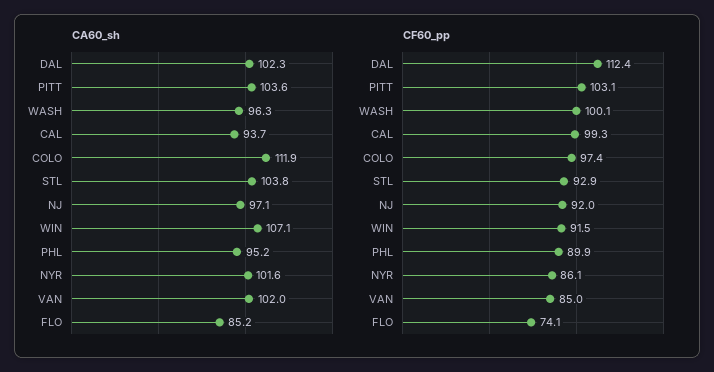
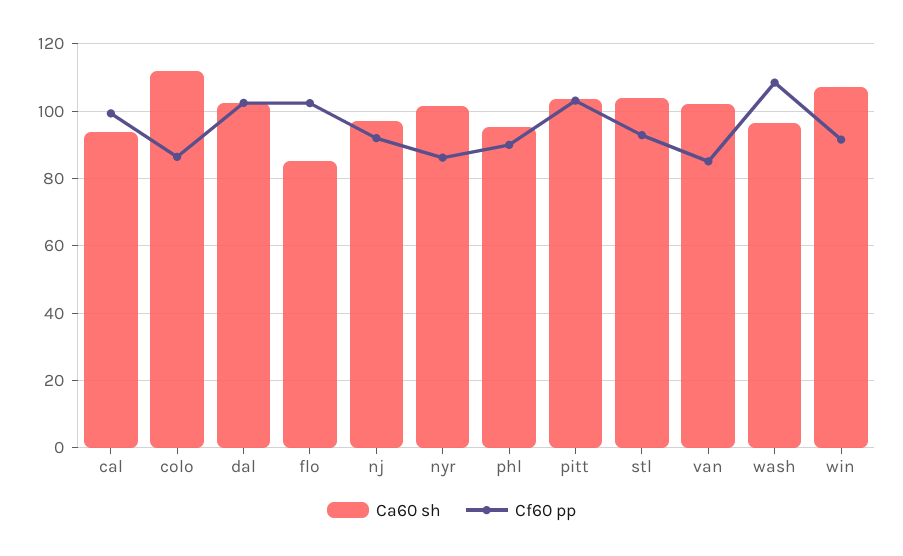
  {
    "CA60_sh": {
      "DAL": 102.3,
      "PITT": 103.6,
      "WASH": 96.3,
      "CAL": 93.7,
      "COLO": 111.9,
      "STL": 103.8,
      "NJ": 97.1,
      "WIN": 107.1,
      "PHL": 95.2,
      "NYR": 101.6,
      "VAN": 102,
      "FLO": 85.2
    },
    "CF60_pp": {
-     "DAL": 112.4,
+     "DAL": 102,
      "PITT": 103.1,
-     "WASH": 100.1,
+     "WASH": 108,
      "CAL": 99.3,
-     "COLO": 97.4,
+     "COLO": 86,
      "STL": 92.9,
      "NJ": 92,
      "WIN": 91.5,
      "PHL": 89.9,
      "NYR": 86.1,
      "VAN": 85,
-     "FLO": 74.1
+     "FLO": 102
    }
  }

